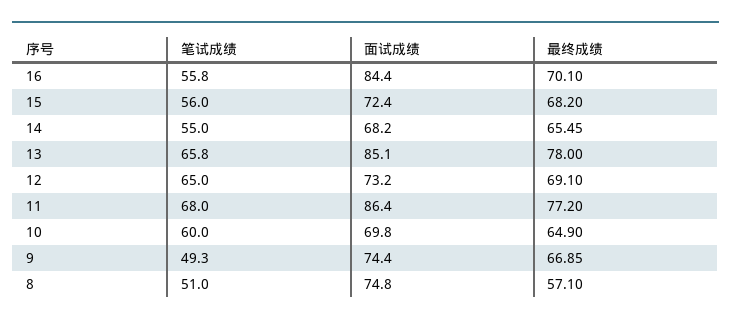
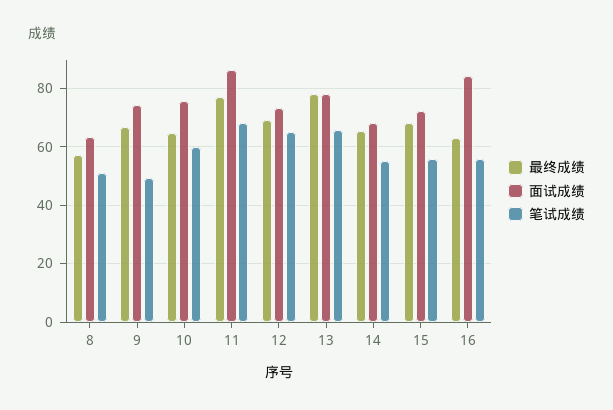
  {
    "笔试成绩": {
      "16": 55.8,
      "15": 56,
      "14": 55,
      "13": 65.8,
      "12": 65,
      "11": 68,
      "10": 60,
      "9": 49.3,
      "8": 51
    },
    "面试成绩": {
      "16": 84.4,
      "15": 72.4,
      "14": 68.2,
-     "13": 85.1,
+     "13": 77.5,
      "12": 73.2,
      "11": 86.4,
-     "10": 69.8,
+     "10": 75,
      "9": 74.4,
-     "8": 74.8
+     "8": 62.5
    },
    "最终成绩": {
-     "16": 70.1,
+     "16": 62.5,
      "15": 68.2,
      "14": 65.45,
      "13": 78,
      "12": 69.1,
      "11": 77.2,
      "10": 64.9,
      "9": 66.85,
      "8": 57.1
    }
  }

